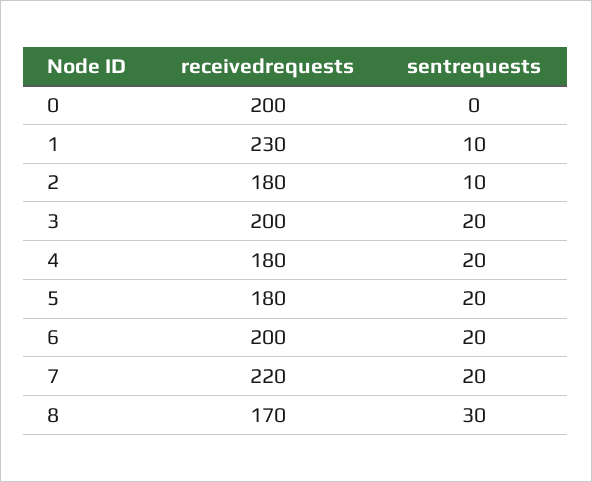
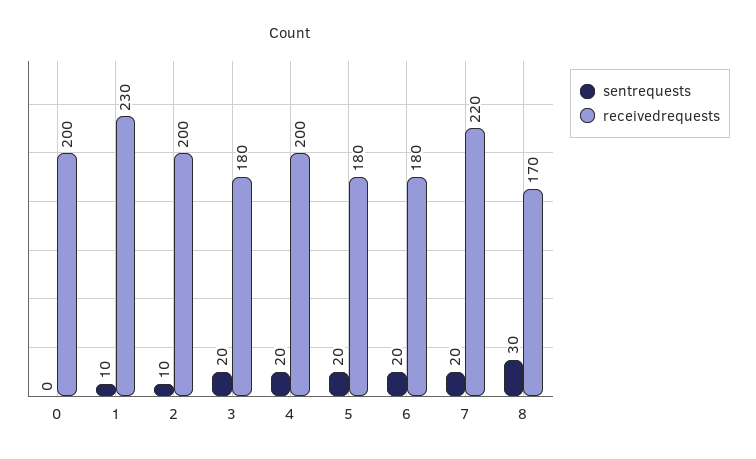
  {
    "receivedrequests": {
      "0": 200,
      "1": 230,
-     "2": 180,
+     "2": 200,
-     "3": 200,
+     "3": 180,
-     "4": 180,
+     "4": 200,
      "5": 180,
-     "6": 200,
+     "6": 180,
      "7": 220,
      "8": 170
    },
    "sentrequests": {
      "0": 0,
      "1": 10,
      "2": 10,
      "3": 20,
      "4": 20,
      "5": 20,
      "6": 20,
      "7": 20,
      "8": 30
    }
  }

